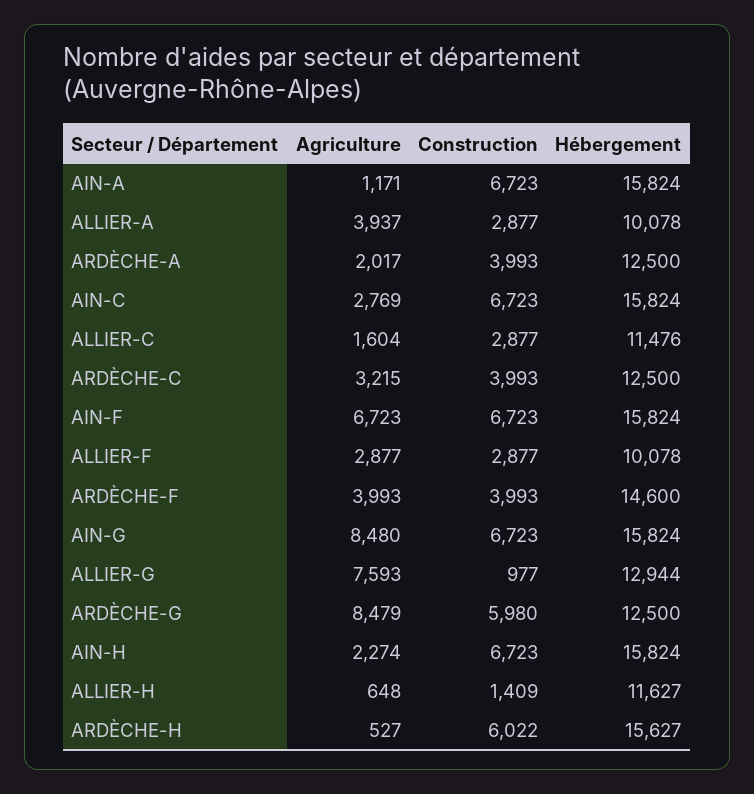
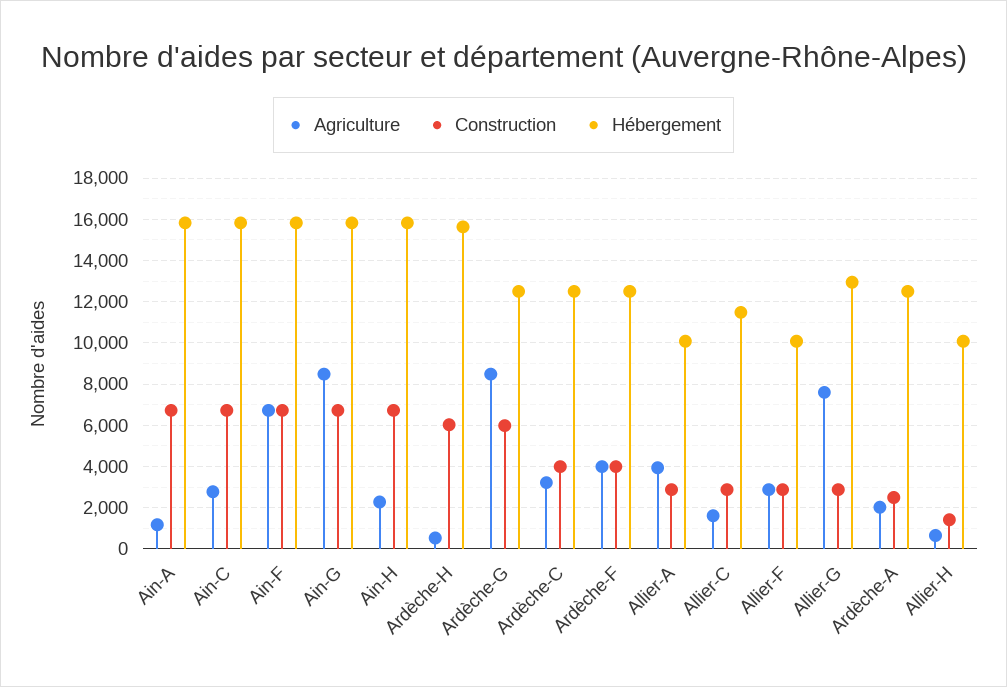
  {
    "Agriculture": {
      "AIN-A": 1171,
      "ALLIER-A": 3937,
      "ARDÈCHE-A": 2017,
      "AIN-C": 2769,
      "ALLIER-C": 1604,
      "ARDÈCHE-C": 3215,
      "AIN-F": 6723,
      "ALLIER-F": 2877,
      "ARDÈCHE-F": 3993,
      "AIN-G": 8480,
      "ALLIER-G": 7593,
      "ARDÈCHE-G": 8479,
      "AIN-H": 2274,
      "ALLIER-H": 648,
      "ARDÈCHE-H": 527
    },
    "Construction": {
      "AIN-A": 6723,
      "ALLIER-A": 2877,
-     "ARDÈCHE-A": 3993,
+     "ARDÈCHE-A": 2500,
      "AIN-C": 6723,
      "ALLIER-C": 2877,
      "ARDÈCHE-C": 3993,
      "AIN-F": 6723,
      "ALLIER-F": 2877,
      "ARDÈCHE-F": 3993,
      "AIN-G": 6723,
-     "ALLIER-G": 977,
+     "ALLIER-G": 3000,
      "ARDÈCHE-G": 5980,
      "AIN-H": 6723,
      "ALLIER-H": 1409,
      "ARDÈCHE-H": 6022
    },
    "Hébergement": {
      "AIN-A": 15824,
      "ALLIER-A": 10078,
      "ARDÈCHE-A": 12500,
      "AIN-C": 15824,
      "ALLIER-C": 11476,
      "ARDÈCHE-C": 12500,
      "AIN-F": 15824,
      "ALLIER-F": 10078,
-     "ARDÈCHE-F": 14600,
+     "ARDÈCHE-F": 12500,
      "AIN-G": 15824,
      "ALLIER-G": 12944,
      "ARDÈCHE-G": 12500,
      "AIN-H": 15824,
-     "ALLIER-H": 11627,
+     "ALLIER-H": 10000,
      "ARDÈCHE-H": 15627
    }
  }

